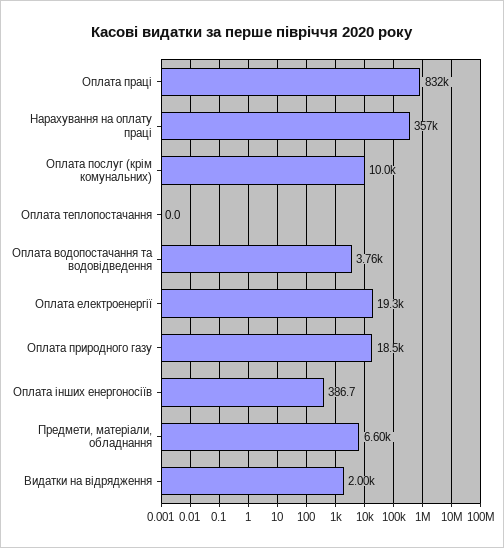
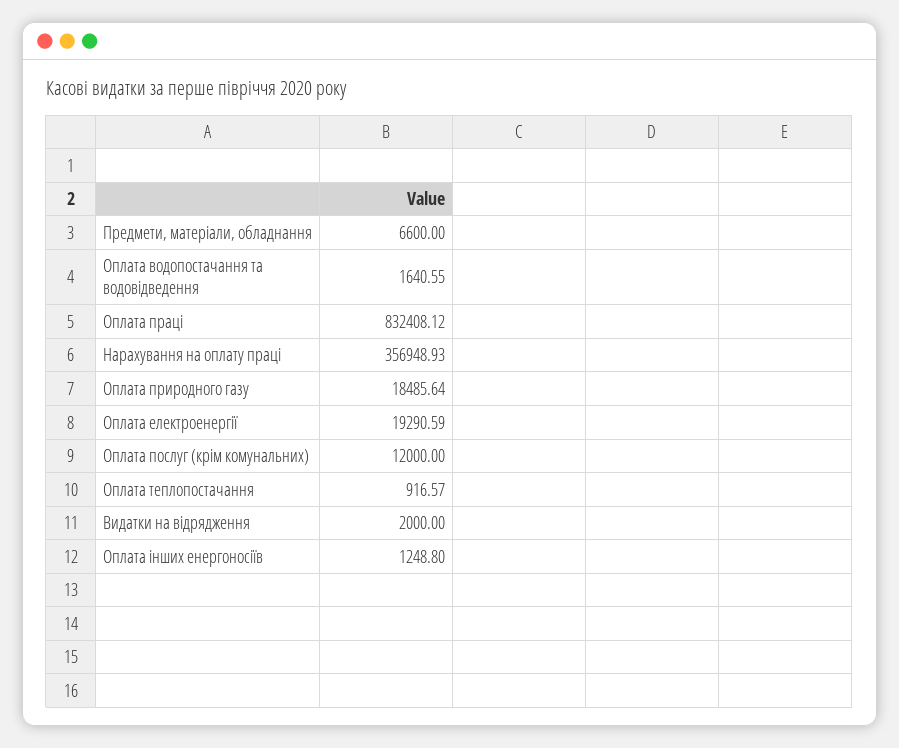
  {
    "Оплата праці": 832408.12,
    "Нарахування на оплату праці": 356948.93,
-   "Оплата послуг (крім комунальних)": 10000,
+   "Оплата послуг (крім комунальних)": 12000,
-   "Оплата теплопостачання": 0,
+   "Оплата теплопостачання": 916.57,
-   "Оплата водопостачання та водовідведення": 3760,
+   "Оплата водопостачання та водовідведення": 1640.55,
    "Оплата електроенергії": 19290.59,
    "Оплата природного газу": 18485.64,
-   "Оплата інших енергоносіїв": 386.7,
+   "Оплата інших енергоносіїв": 1248.8,
    "Предмети, матеріали, обладнання": 6600,
    "Видатки на відрядження": 2000
  }

